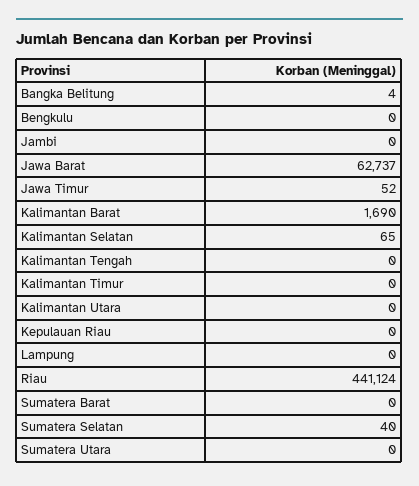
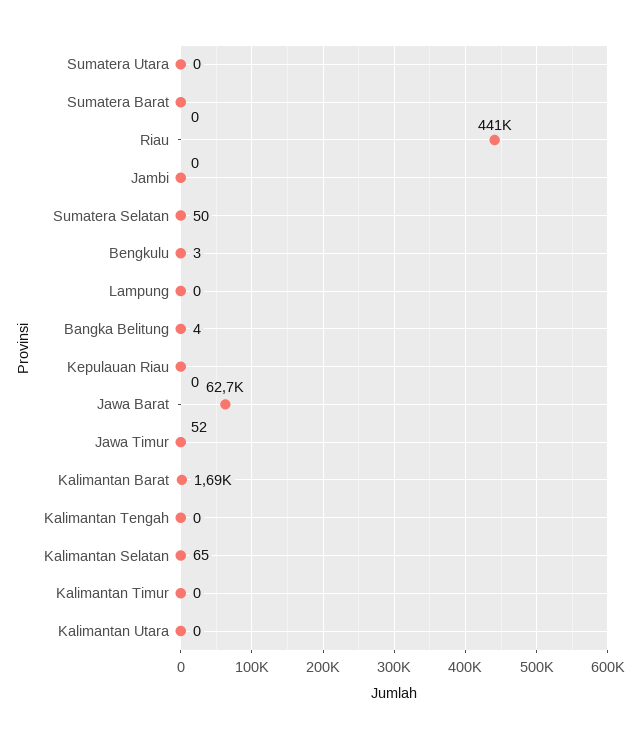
  {
    "Bangka Belitung": 4,
-   "Bengkulu": 0,
+   "Bengkulu": 3,
    "Jambi": 0,
    "Jawa Barat": 62737,
    "Jawa Timur": 52,
    "Kalimantan Barat": 1690,
    "Kalimantan Selatan": 65,
    "Kalimantan Tengah": 0,
    "Kalimantan Timur": 0,
    "Kalimantan Utara": 0,
    "Kepulauan Riau": 0,
    "Lampung": 0,
    "Riau": 441124,
    "Sumatera Barat": 0,
-   "Sumatera Selatan": 40,
+   "Sumatera Selatan": 50,
    "Sumatera Utara": 0
  }

